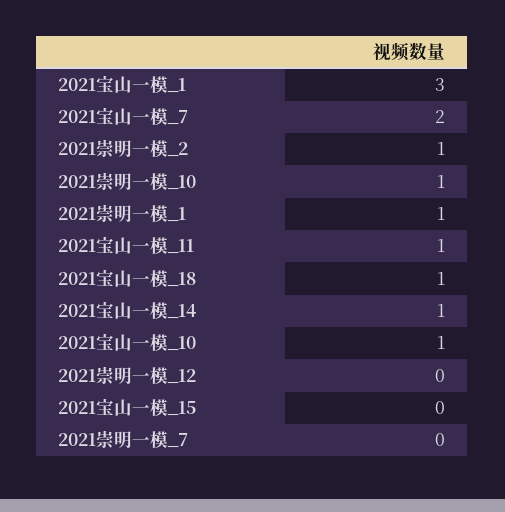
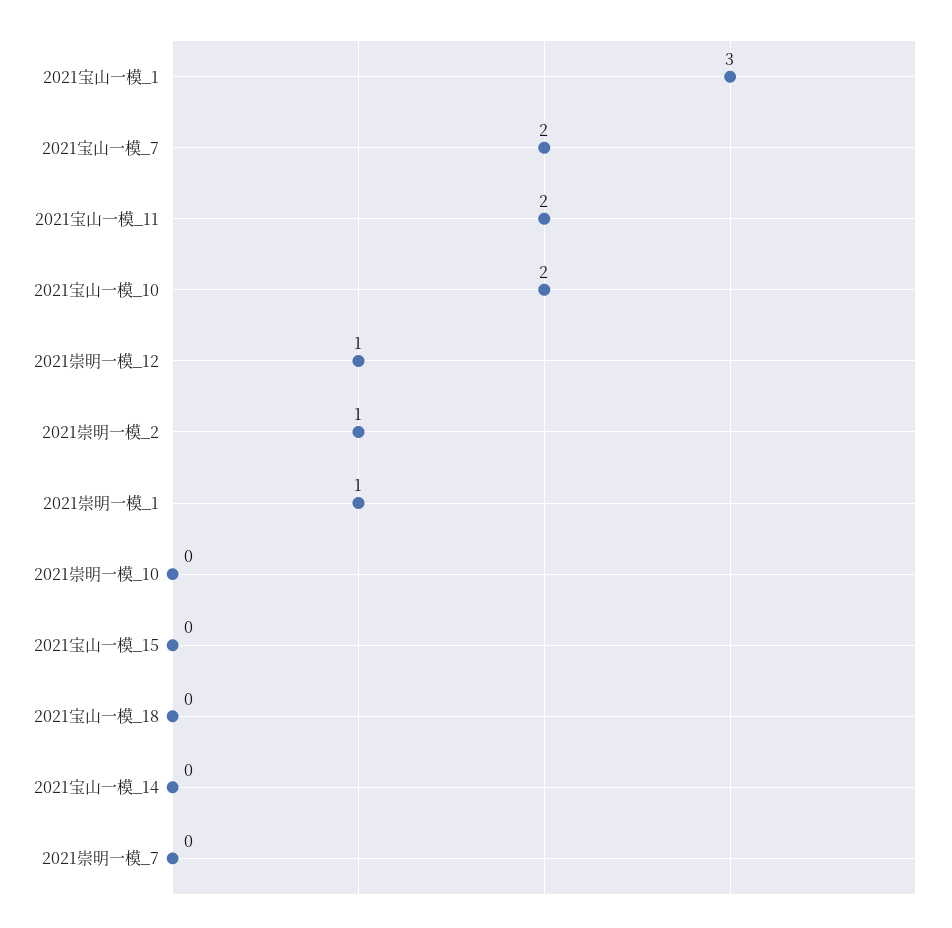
  {
    "2021宝山一模_1": 3,
    "2021宝山一模_7": 2,
    "2021崇明一模_2": 1,
-   "2021崇明一模_10": 1,
+   "2021崇明一模_10": 0,
    "2021崇明一模_1": 1,
-   "2021宝山一模_11": 1,
+   "2021宝山一模_11": 2,
-   "2021宝山一模_18": 1,
+   "2021宝山一模_18": 0,
-   "2021宝山一模_14": 1,
+   "2021宝山一模_14": 0,
-   "2021宝山一模_10": 1,
+   "2021宝山一模_10": 2,
-   "2021崇明一模_12": 0,
+   "2021崇明一模_12": 1,
    "2021宝山一模_15": 0,
    "2021崇明一模_7": 0
  }

